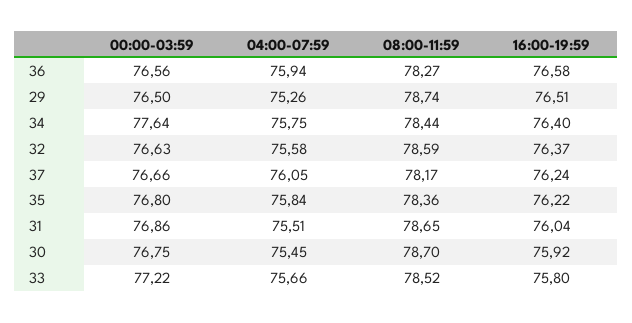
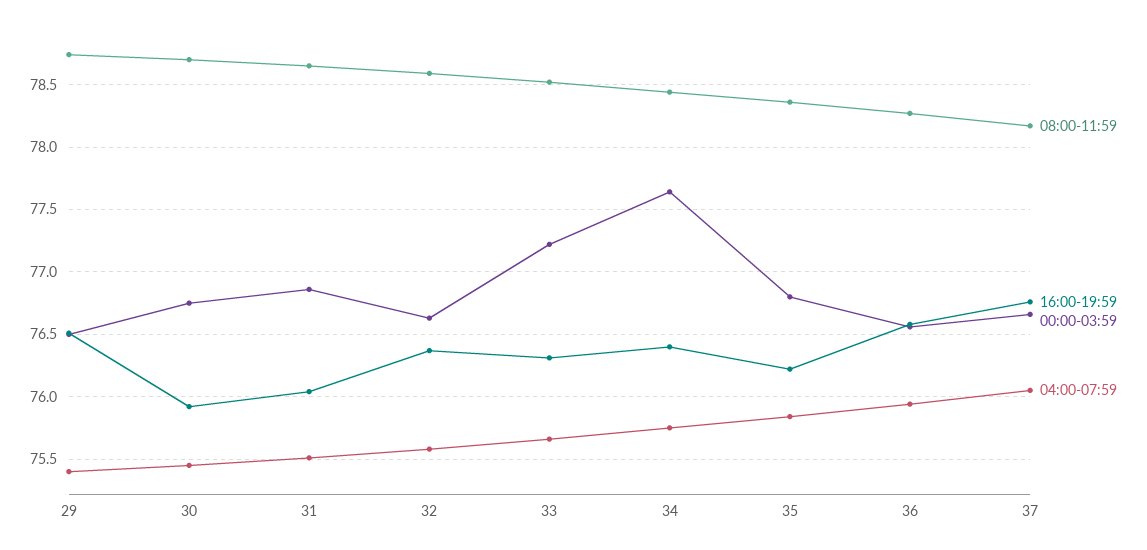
  {
    "00:00-03:59": {
      "36": 76.56,
      "29": 76.5,
      "34": 77.64,
      "32": 76.63,
      "37": 76.66,
      "35": 76.8,
      "31": 76.86,
      "30": 76.75,
      "33": 77.22
    },
    "04:00-07:59": {
      "36": 75.94,
-     "29": 75.26,
+     "29": 75.4,
      "34": 75.75,
      "32": 75.58,
      "37": 76.05,
      "35": 75.84,
      "31": 75.51,
      "30": 75.45,
      "33": 75.66
    },
    "08:00-11:59": {
      "36": 78.27,
      "29": 78.74,
      "34": 78.44,
      "32": 78.59,
      "37": 78.17,
      "35": 78.36,
      "31": 78.65,
      "30": 78.7,
      "33": 78.52
    },
    "16:00-19:59": {
      "36": 76.58,
      "29": 76.51,
      "34": 76.4,
      "32": 76.37,
-     "37": 76.24,
+     "37": 76.75,
      "35": 76.22,
      "31": 76.04,
      "30": 75.92,
-     "33": 75.8
+     "33": 76.3
    }
  }

